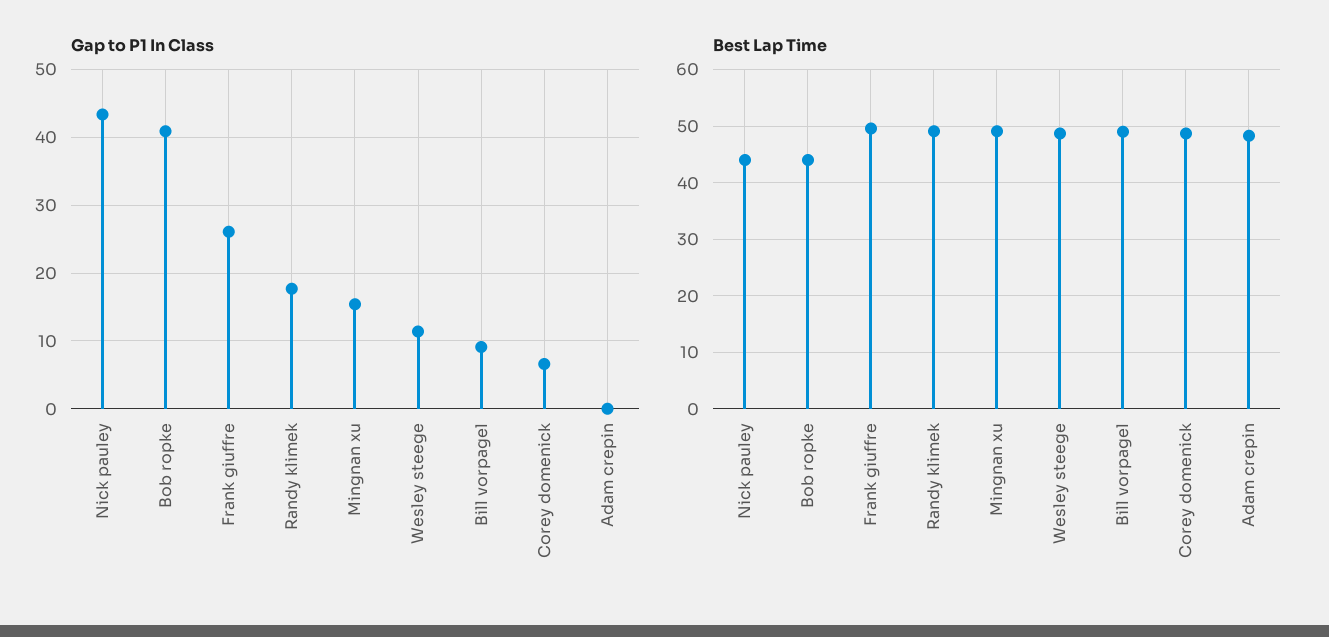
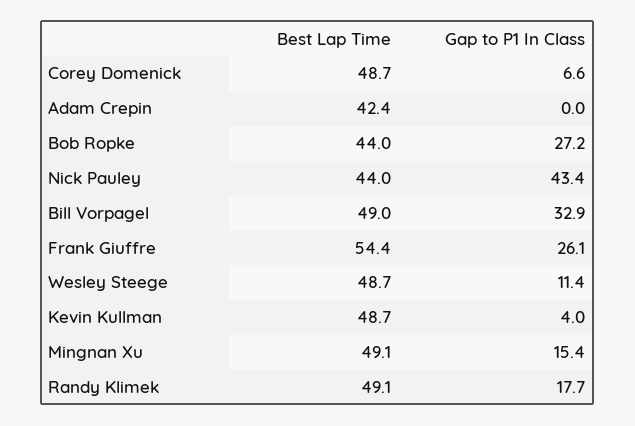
  {
    "Gap to P1 In Class": {
      "Nick pauley": 43.4,
-     "Bob ropke": 41,
+     "Bob ropke": 27.2,
      "Frank giuffre": 26.1,
      "Randy klimek": 17.7,
      "Mingnan xu": 15.4,
      "Wesley steege": 11.4,
-     "Bill vorpagel": 9,
+     "Bill vorpagel": 32.9,
      "Corey domenick": 6.6,
-     "Adam crepin": 0
+     "Adam crepin": 0,
+     "Kevin Kullman": 4
    },
    "Best Lap Time": {
      "Nick pauley": 44,
      "Bob ropke": 44,
-     "Frank giuffre": 50,
+     "Frank giuffre": 54.4,
      "Randy klimek": 49.1,
      "Mingnan xu": 49.1,
      "Wesley steege": 48.7,
      "Bill vorpagel": 49,
      "Corey domenick": 48.7,
-     "Adam crepin": 48
+     "Adam crepin": 42.4,
+     "Kevin Kullman": 48.7
    }
  }

